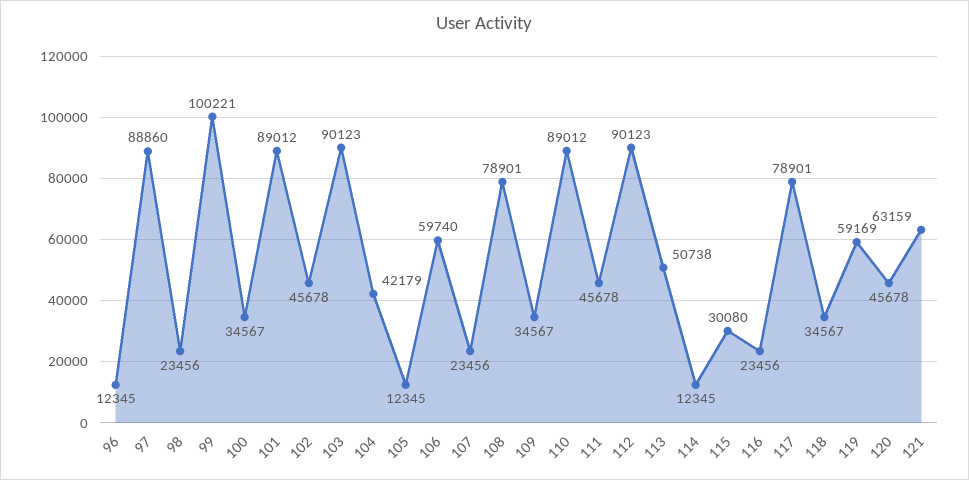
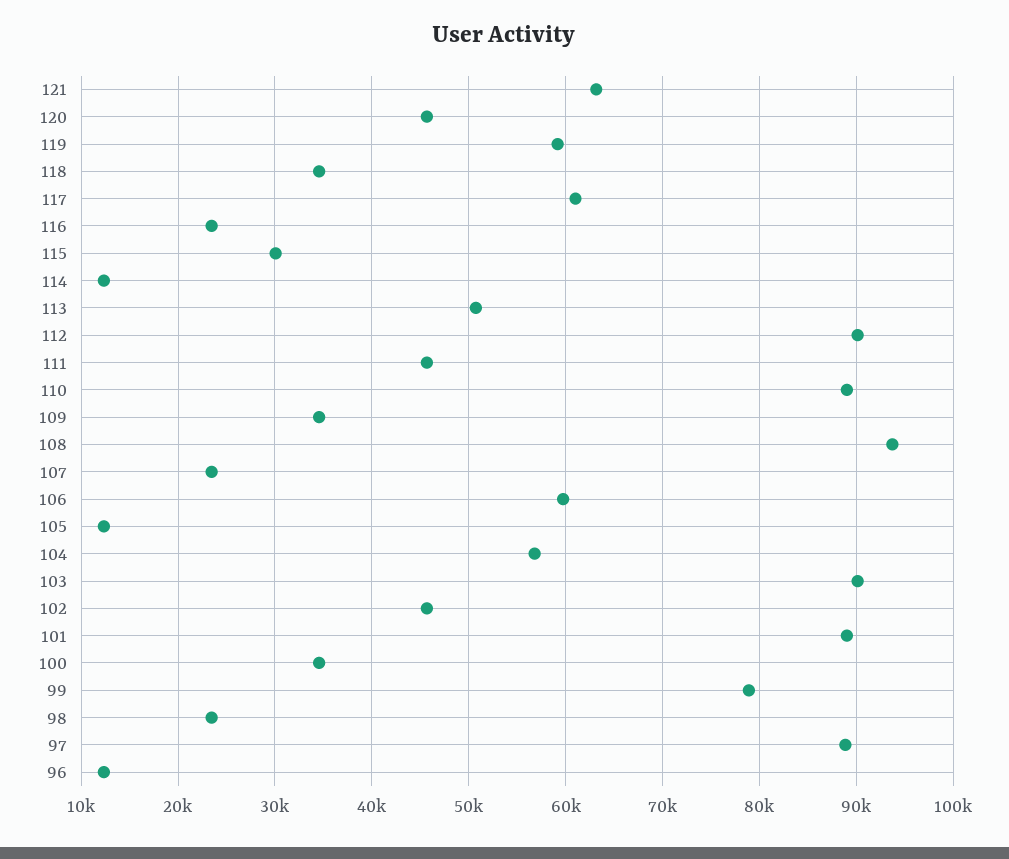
  {
    "96": 12345,
    "97": 88860,
    "98": 23456,
-   "99": 100221,
+   "99": 79000,
    "100": 34567,
    "101": 89012,
    "102": 45678,
    "103": 90123,
-   "104": 42179,
+   "104": 57000,
    "105": 12345,
    "106": 59740,
    "107": 23456,
-   "108": 78901,
+   "108": 94000,
    "109": 34567,
    "110": 89012,
    "111": 45678,
    "112": 90123,
    "113": 50738,
    "114": 12345,
    "115": 30080,
    "116": 23456,
-   "117": 78901,
+   "117": 61000,
    "118": 34567,
    "119": 59169,
    "120": 45678,
    "121": 63159
  }

